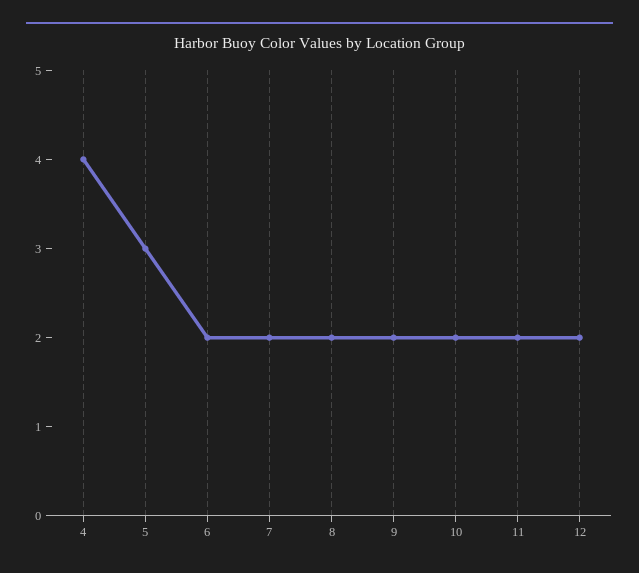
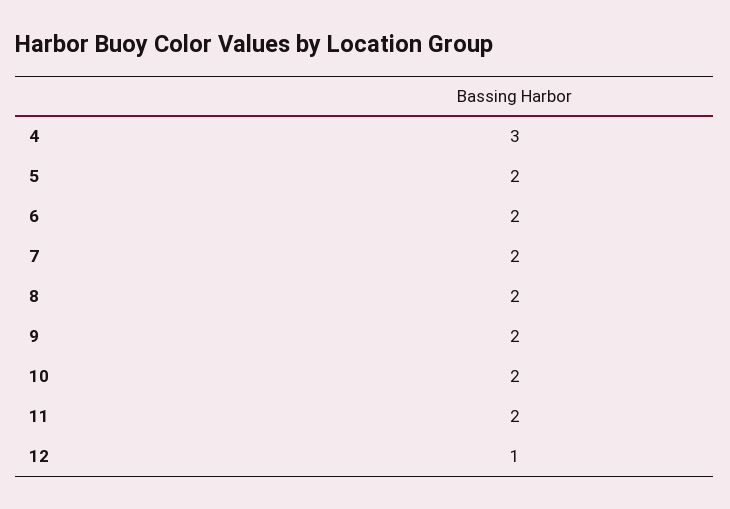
  {
-   "4": 4,
+   "4": 3,
-   "5": 3,
+   "5": 2,
    "6": 2,
    "7": 2,
    "8": 2,
    "9": 2,
    "10": 2,
    "11": 2,
-   "12": 2
+   "12": 1
  }

